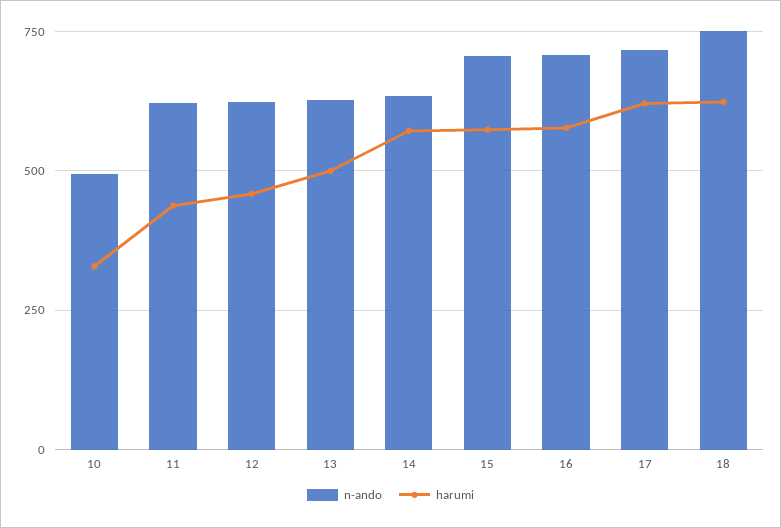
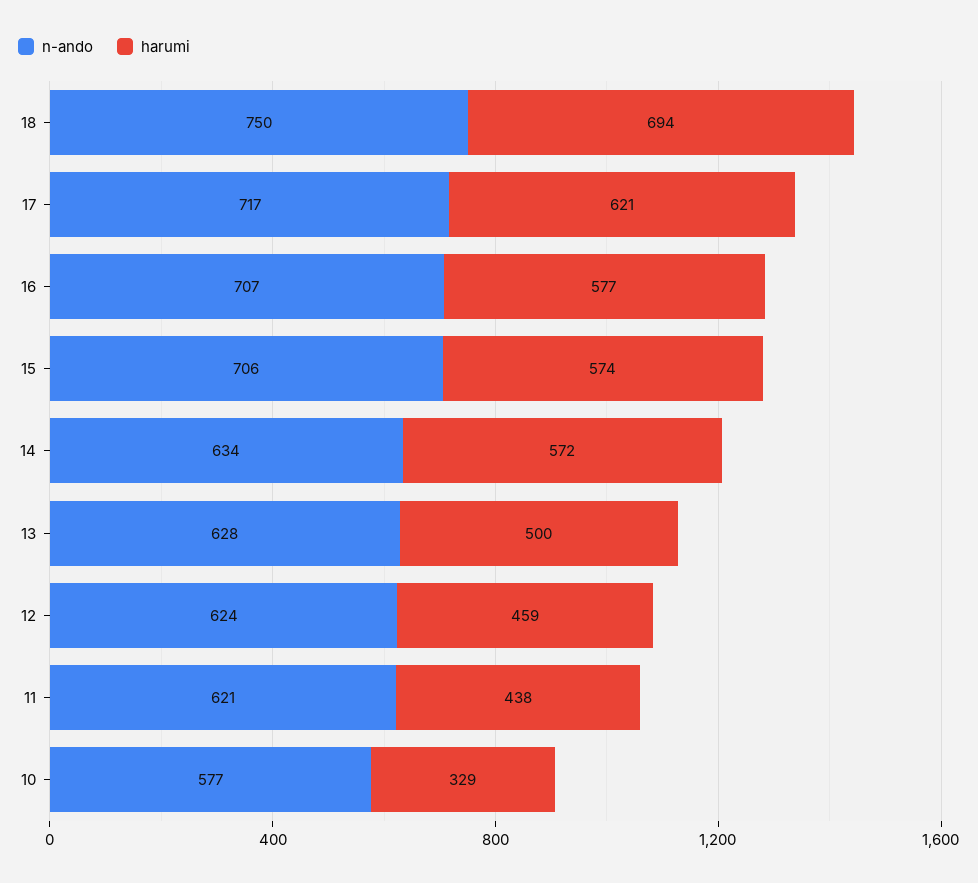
  {
    "n-ando": {
-     "10": 500,
+     "10": 577,
      "11": 621,
      "12": 624,
      "13": 628,
      "14": 634,
      "15": 706,
      "16": 707,
      "17": 717,
      "18": 750
    },
    "harumi": {
      "10": 329,
      "11": 438,
      "12": 459,
      "13": 500,
      "14": 572,
      "15": 574,
      "16": 577,
      "17": 621,
-     "18": 625
+     "18": 694
    }
  }

